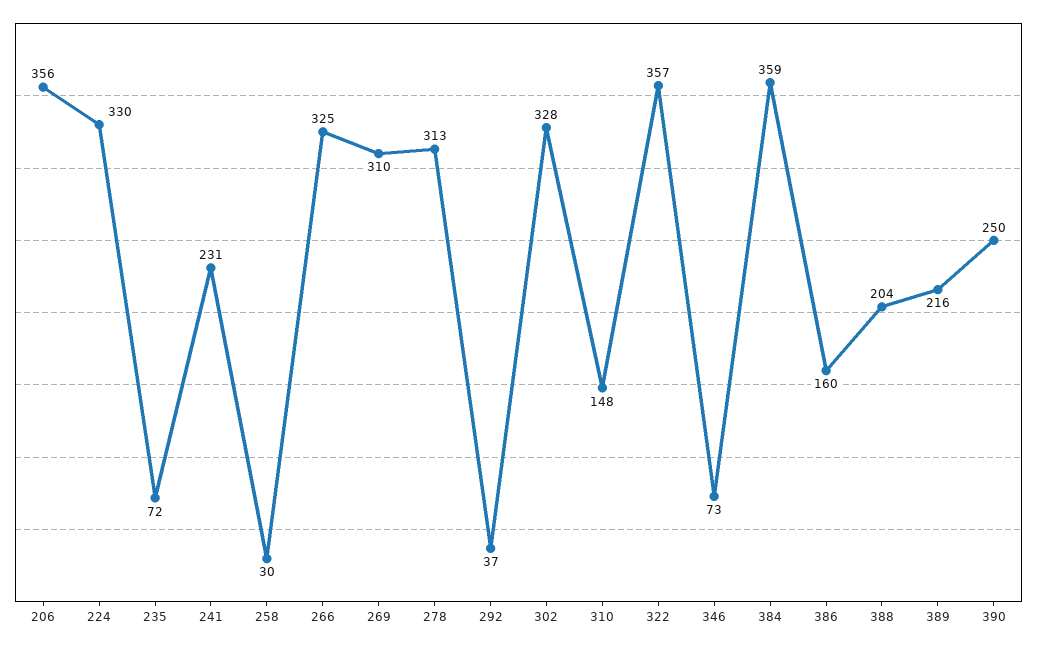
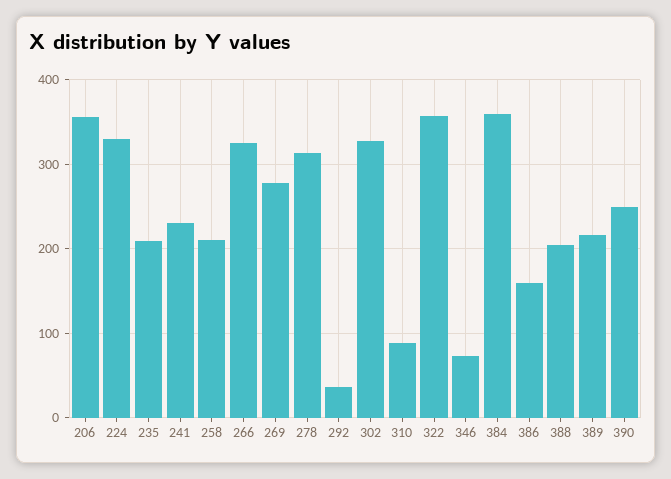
  {
    "206": 356,
    "224": 330,
-   "235": 72,
+   "235": 210,
    "241": 231,
-   "258": 30,
+   "258": 210,
    "266": 325,
-   "269": 310,
+   "269": 280,
    "278": 313,
    "292": 37,
    "302": 328,
-   "310": 148,
+   "310": 90,
    "322": 357,
    "346": 73,
    "384": 359,
    "386": 160,
    "388": 204,
    "389": 216,
    "390": 250
  }

